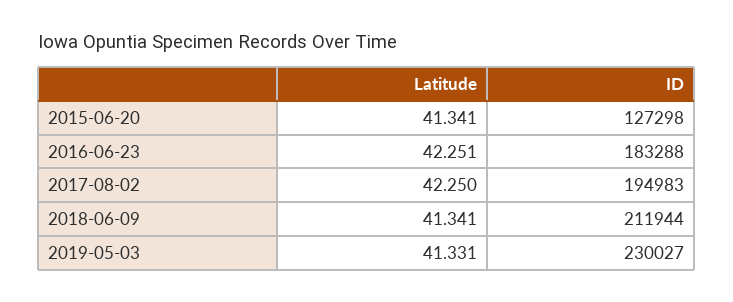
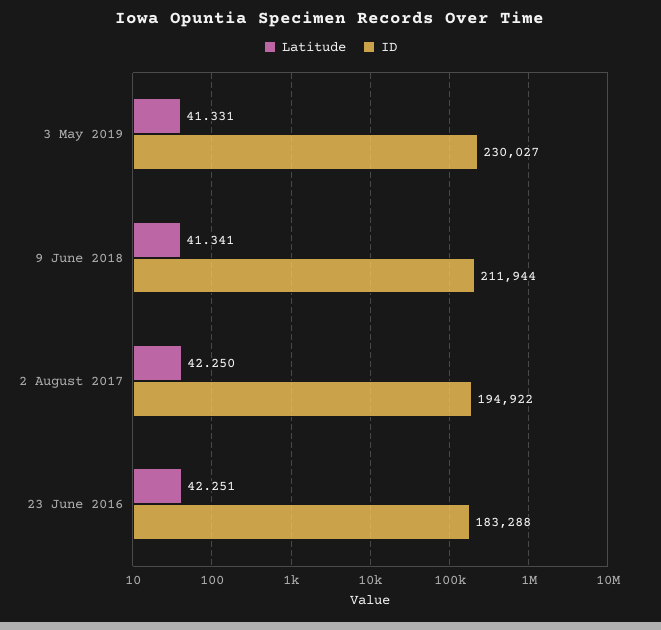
  {
    "Latitude": {
-     "2015-06-20": 41.341,
      "2016-06-23": 42.251,
      "2017-08-02": 42.25,
      "2018-06-09": 41.341,
      "2019-05-03": 41.331
    },
    "ID": {
-     "2015-06-20": 127298,
      "2016-06-23": 183288,
-     "2017-08-02": 194983,
+     "2017-08-02": 194922,
      "2018-06-09": 211944,
      "2019-05-03": 230027
    }
  }

